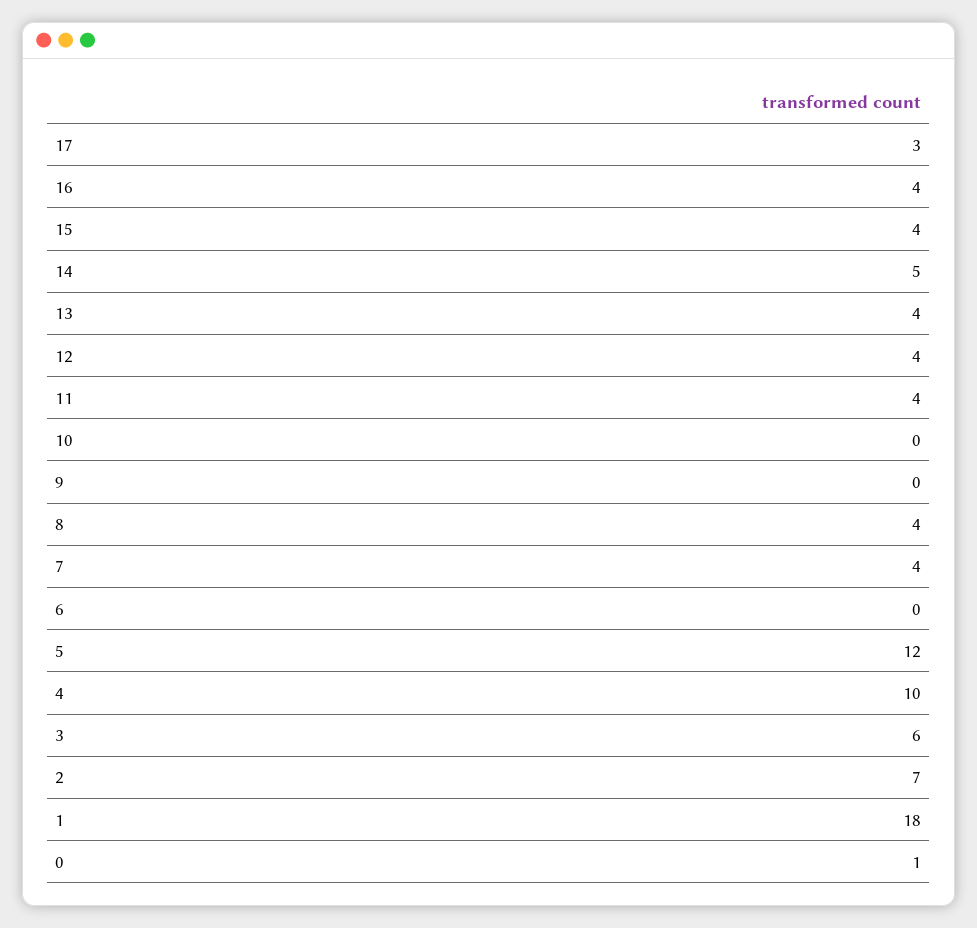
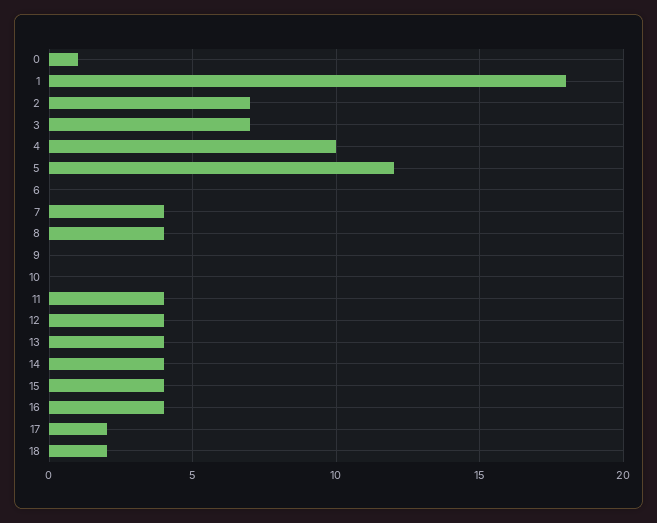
  {
-   "17": 3,
+   "17": 2,
    "16": 4,
    "15": 4,
-   "14": 5,
+   "14": 4,
    "13": 4,
    "12": 4,
    "11": 4,
    "10": 0,
    "9": 0,
    "8": 4,
    "7": 4,
    "6": 0,
    "5": 12,
    "4": 10,
-   "3": 6,
+   "3": 7,
    "2": 7,
    "1": 18,
-   "0": 1
+   "0": 1,
+   "18": 2
  }

